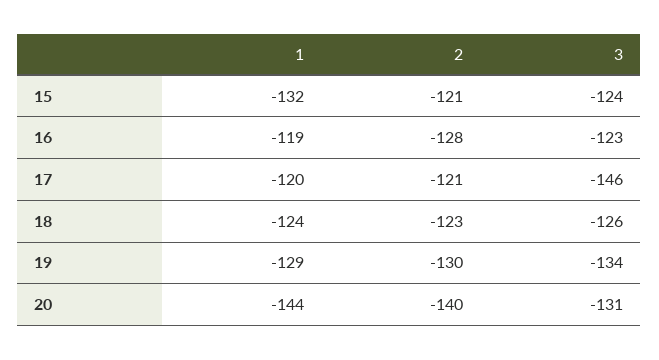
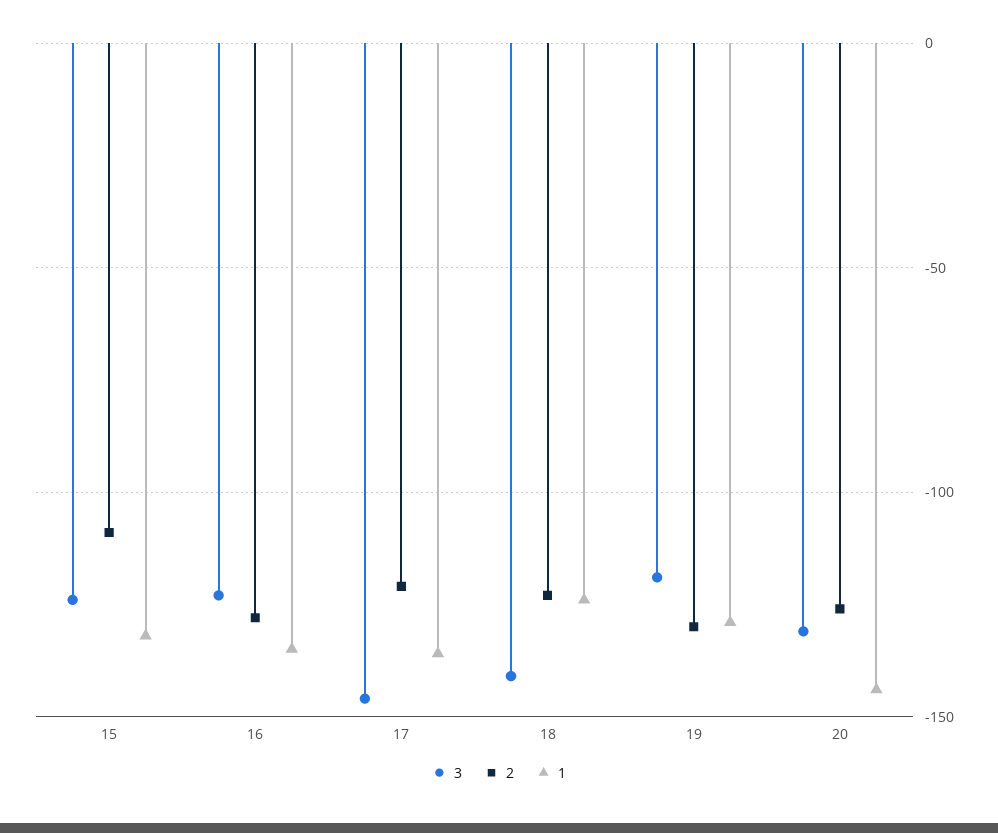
  {
    "1": {
      "15": -132,
-     "16": -119,
+     "16": -135,
-     "17": -120,
+     "17": -135,
      "18": -124,
      "19": -129,
      "20": -144
    },
    "2": {
-     "15": -121,
+     "15": -110,
      "16": -128,
      "17": -121,
      "18": -123,
      "19": -130,
-     "20": -140
+     "20": -125
    },
    "3": {
      "15": -124,
      "16": -123,
      "17": -146,
-     "18": -126,
+     "18": -140,
-     "19": -134,
+     "19": -120,
      "20": -131
    }
  }

